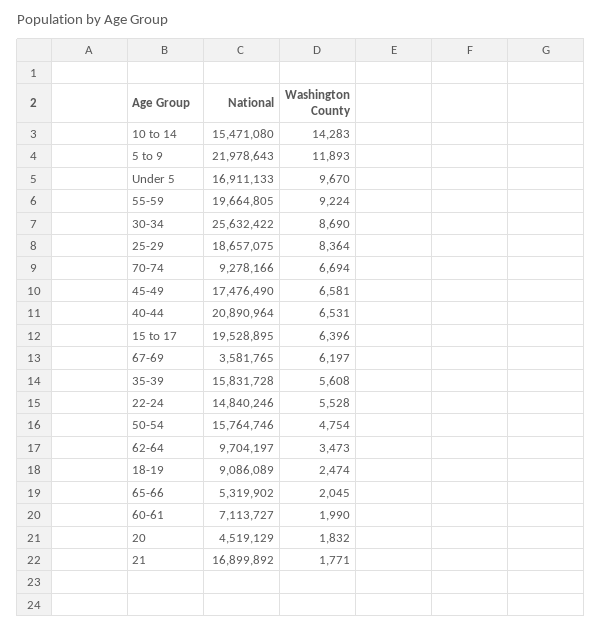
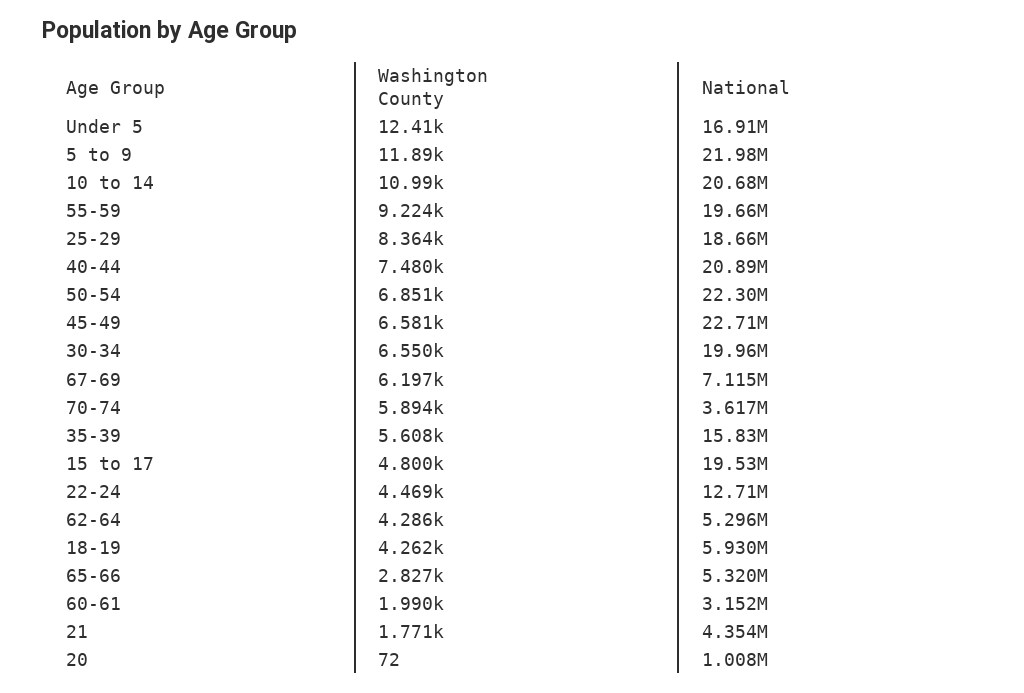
  {
    "National": {
-     "10 to 14": 15471080,
+     "10 to 14": 20680000,
      "5 to 9": 21978643,
      "Under 5": 16911133,
      "55-59": 19664805,
-     "30-34": 25632422,
+     "30-34": 19960000,
      "25-29": 18657075,
-     "70-74": 9278166,
+     "70-74": 3617000,
-     "45-49": 17476490,
+     "45-49": 22710000,
      "40-44": 20890964,
      "15 to 17": 19528895,
-     "67-69": 3581765,
+     "67-69": 7115000,
      "35-39": 15831728,
-     "22-24": 14840246,
+     "22-24": 12710000,
-     "50-54": 15764746,
+     "50-54": 22300000,
-     "62-64": 9704197,
+     "62-64": 5296000,
-     "18-19": 9086089,
+     "18-19": 5930000,
      "65-66": 5319902,
-     "60-61": 7113727,
+     "60-61": 3152000,
-     "20": 4519129,
+     "20": 1008000,
-     "21": 16899892
+     "21": 4354000
    },
    "Washington County": {
-     "10 to 14": 14283,
+     "10 to 14": 10990,
      "5 to 9": 11893,
-     "Under 5": 9670,
+     "Under 5": 12410,
      "55-59": 9224,
-     "30-34": 8690,
+     "30-34": 6550,
      "25-29": 8364,
-     "70-74": 6694,
+     "70-74": 5894,
      "45-49": 6581,
-     "40-44": 6531,
+     "40-44": 7480,
-     "15 to 17": 6396,
+     "15 to 17": 4800,
      "67-69": 6197,
      "35-39": 5608,
-     "22-24": 5528,
+     "22-24": 4469,
-     "50-54": 4754,
+     "50-54": 6851,
-     "62-64": 3473,
+     "62-64": 4286,
-     "18-19": 2474,
+     "18-19": 4262,
-     "65-66": 2045,
+     "65-66": 2827,
      "60-61": 1990,
-     "20": 1832,
+     "20": 72,
      "21": 1771
    }
  }

